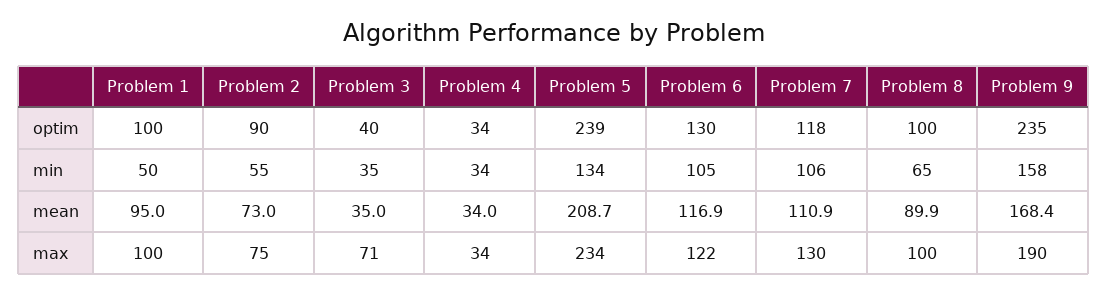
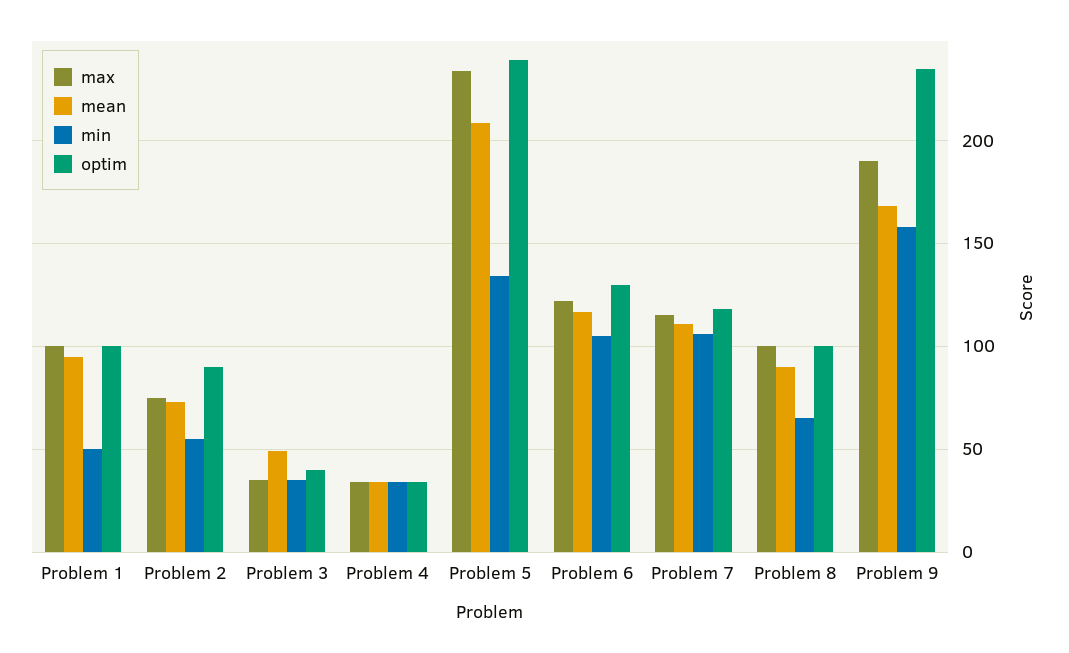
  {
    "optim": {
      "Problem 1": 100,
      "Problem 2": 90,
      "Problem 3": 40,
      "Problem 4": 34,
      "Problem 5": 239,
      "Problem 6": 130,
      "Problem 7": 118,
      "Problem 8": 100,
      "Problem 9": 235
    },
    "min": {
      "Problem 1": 50,
      "Problem 2": 55,
      "Problem 3": 35,
      "Problem 4": 34,
      "Problem 5": 134,
      "Problem 6": 105,
      "Problem 7": 106,
      "Problem 8": 65,
      "Problem 9": 158
    },
    "mean": {
      "Problem 1": 95,
      "Problem 2": 73,
-     "Problem 3": 35,
+     "Problem 3": 50,
      "Problem 4": 34,
      "Problem 5": 208.7,
      "Problem 6": 116.9,
      "Problem 7": 110.9,
      "Problem 8": 89.9,
      "Problem 9": 168.4
    },
    "max": {
      "Problem 1": 100,
      "Problem 2": 75,
-     "Problem 3": 71,
+     "Problem 3": 35,
      "Problem 4": 34,
      "Problem 5": 234,
      "Problem 6": 122,
-     "Problem 7": 130,
+     "Problem 7": 115,
      "Problem 8": 100,
      "Problem 9": 190
    }
  }

